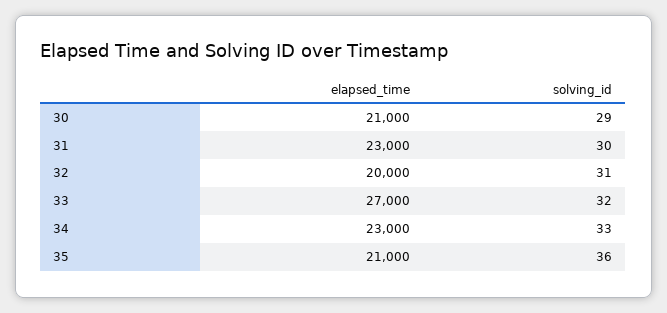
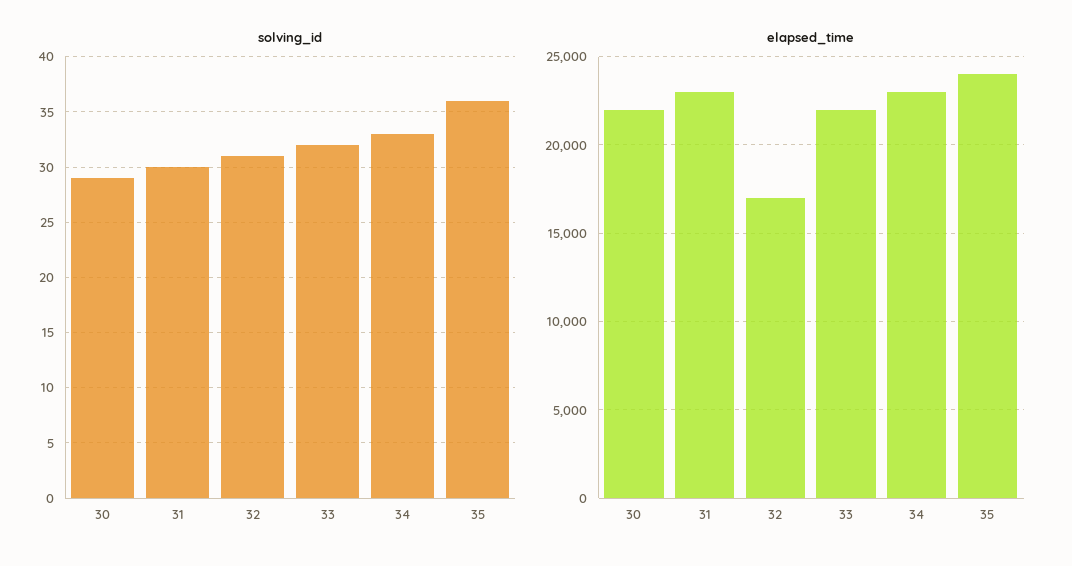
  {
    "elapsed_time": {
-     "30": 21000,
+     "30": 22000,
      "31": 23000,
-     "32": 20000,
+     "32": 17000,
-     "33": 27000,
+     "33": 22000,
      "34": 23000,
-     "35": 21000
+     "35": 24000
    },
    "solving_id": {
      "30": 29,
      "31": 30,
      "32": 31,
      "33": 32,
      "34": 33,
      "35": 36
    }
  }

